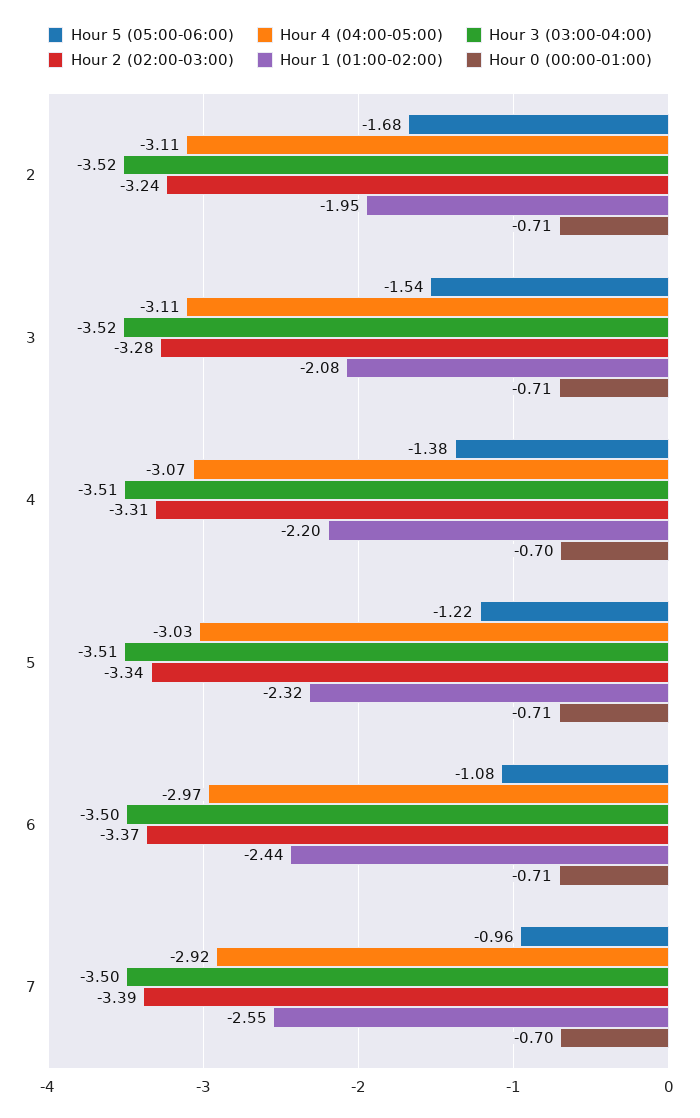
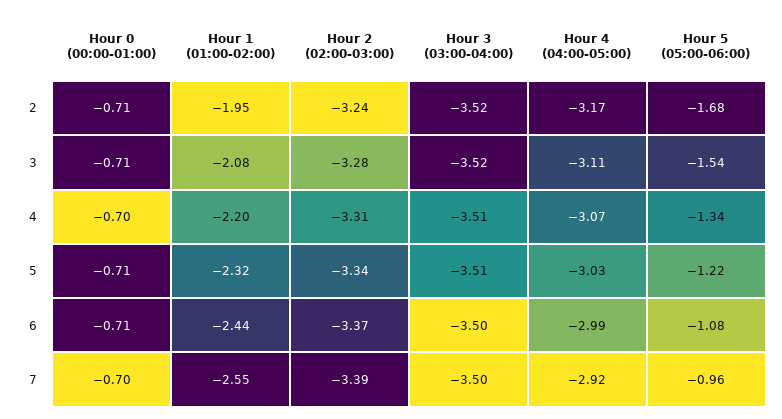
  {
    "Hour 5 (05:00-06:00)": {
      "2": -1.68,
      "3": -1.54,
-     "4": -1.38,
+     "4": -1.34,
      "5": -1.22,
      "6": -1.08,
      "7": -0.96
    },
    "Hour 4 (04:00-05:00)": {
-     "2": -3.11,
+     "2": -3.17,
      "3": -3.11,
      "4": -3.07,
      "5": -3.03,
-     "6": -2.97,
+     "6": -2.99,
      "7": -2.92
    },
    "Hour 3 (03:00-04:00)": {
      "2": -3.52,
      "3": -3.52,
      "4": -3.51,
      "5": -3.51,
      "6": -3.5,
      "7": -3.5
    },
    "Hour 2 (02:00-03:00)": {
      "2": -3.24,
      "3": -3.28,
      "4": -3.31,
      "5": -3.34,
      "6": -3.37,
      "7": -3.39
    },
    "Hour 1 (01:00-02:00)": {
      "2": -1.95,
      "3": -2.08,
      "4": -2.2,
      "5": -2.32,
      "6": -2.44,
      "7": -2.55
    },
    "Hour 0 (00:00-01:00)": {
      "2": -0.71,
      "3": -0.71,
      "4": -0.7,
      "5": -0.71,
      "6": -0.71,
      "7": -0.7
    }
  }

